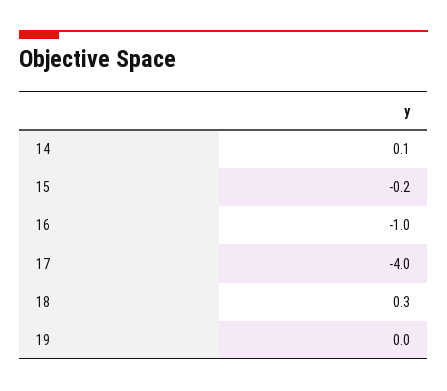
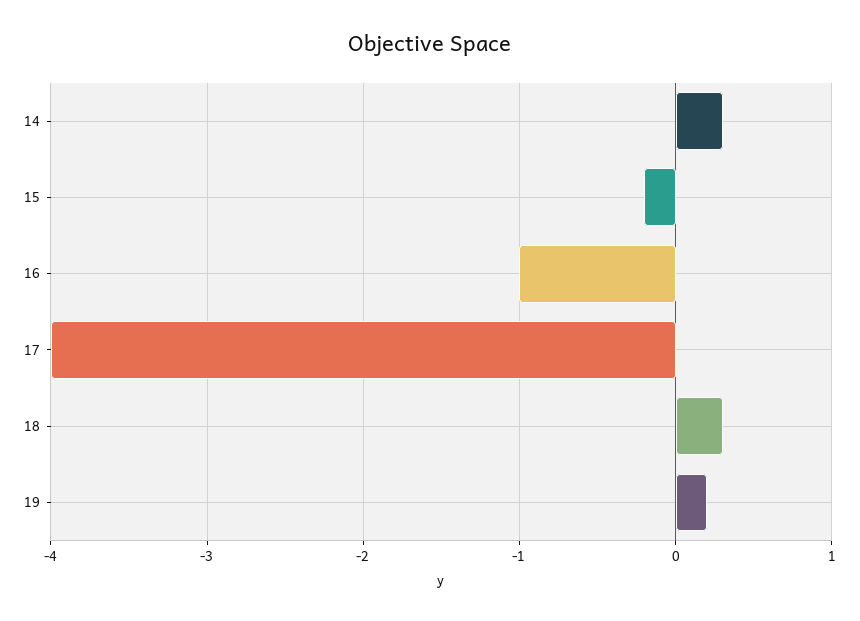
  {
-   "14": 0.1,
+   "14": 0.3,
    "15": -0.2,
    "16": -1,
    "17": -4,
    "18": 0.3,
-   "19": 0
+   "19": 0.2
  }

